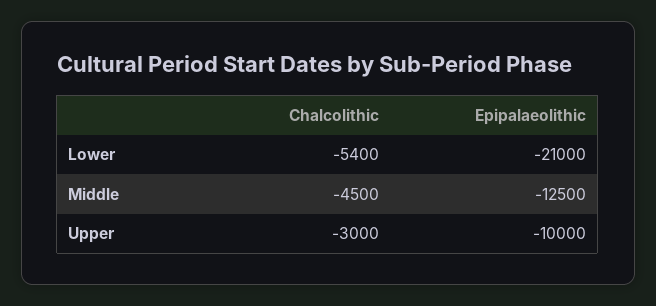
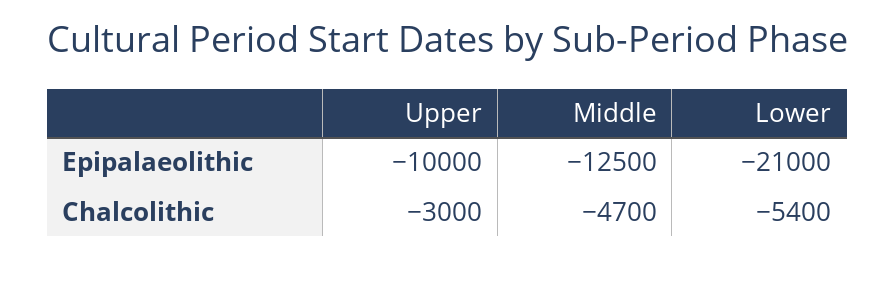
  {
    "Chalcolithic": {
      "Lower": -5400,
-     "Middle": -4500,
+     "Middle": -4700,
      "Upper": -3000
    },
    "Epipalaeolithic": {
      "Lower": -21000,
      "Middle": -12500,
      "Upper": -10000
    }
  }

